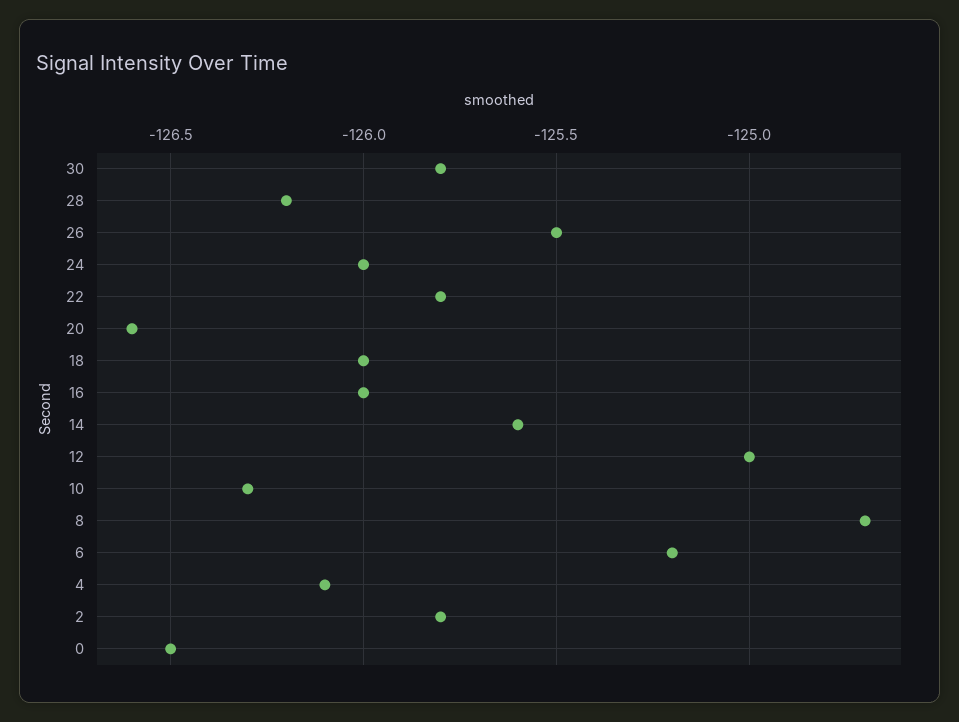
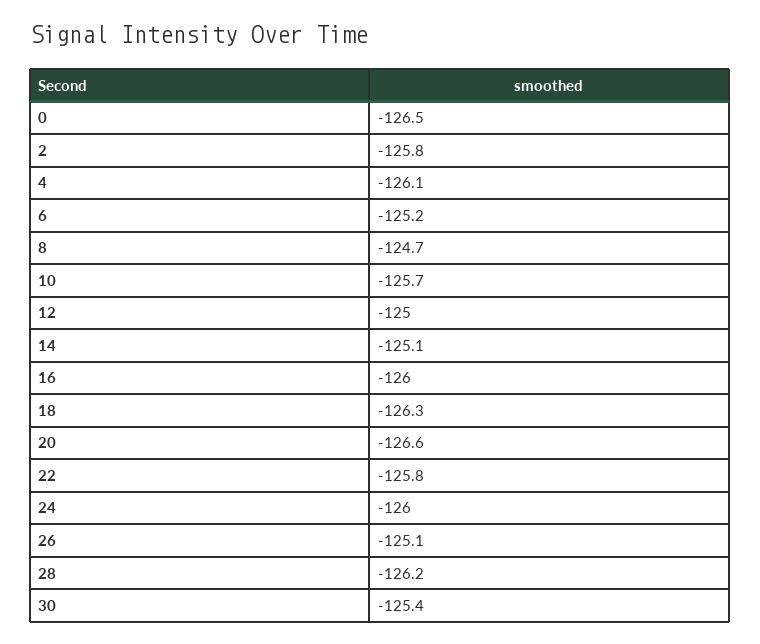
  {
-   "30": -125.8,
+   "30": -125.4,
    "28": -126.2,
-   "26": -125.5,
+   "26": -125.1,
    "24": -126,
    "22": -125.8,
    "20": -126.6,
-   "18": -126,
+   "18": -126.3,
    "16": -126,
-   "14": -125.6,
+   "14": -125.1,
    "12": -125,
-   "10": -126.3,
+   "10": -125.7,
    "8": -124.7,
    "6": -125.2,
    "4": -126.1,
    "2": -125.8,
    "0": -126.5
  }

